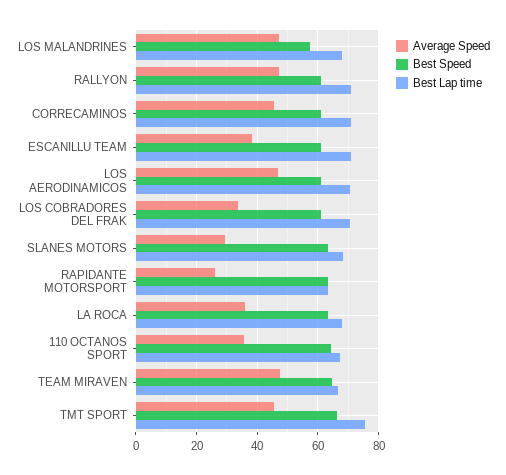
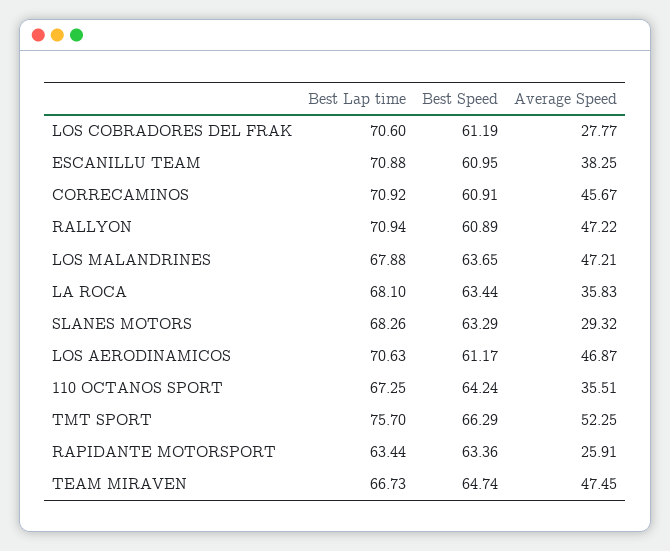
  {
    "Average Speed": {
      "LOS MALANDRINES": 47.21,
      "RALLYON": 47.22,
      "CORRECAMINOS": 45.67,
      "ESCANILLU TEAM": 38.25,
      "LOS AERODINAMICOS": 46.87,
-     "LOS COBRADORES DEL FRAK": 34,
+     "LOS COBRADORES DEL FRAK": 27.77,
      "SLANES MOTORS": 29.32,
      "RAPIDANTE MOTORSPORT": 25.91,
      "LA ROCA": 35.83,
      "110 OCTANOS SPORT": 35.51,
      "TEAM MIRAVEN": 47.45,
-     "TMT SPORT": 46
+     "TMT SPORT": 52.25
    },
    "Best Speed": {
-     "LOS MALANDRINES": 58,
+     "LOS MALANDRINES": 63.65,
      "RALLYON": 60.89,
      "CORRECAMINOS": 60.91,
      "ESCANILLU TEAM": 60.95,
      "LOS AERODINAMICOS": 61.17,
      "LOS COBRADORES DEL FRAK": 61.19,
      "SLANES MOTORS": 63.29,
      "RAPIDANTE MOTORSPORT": 63.36,
      "LA ROCA": 63.44,
      "110 OCTANOS SPORT": 64.24,
      "TEAM MIRAVEN": 64.74,
      "TMT SPORT": 66.29
    },
    "Best Lap time": {
      "LOS MALANDRINES": 67.88,
      "RALLYON": 70.94,
      "CORRECAMINOS": 70.92,
      "ESCANILLU TEAM": 70.88,
      "LOS AERODINAMICOS": 70.63,
      "LOS COBRADORES DEL FRAK": 70.6,
      "SLANES MOTORS": 68.26,
      "RAPIDANTE MOTORSPORT": 63.44,
      "LA ROCA": 68.1,
      "110 OCTANOS SPORT": 67.25,
      "TEAM MIRAVEN": 66.73,
      "TMT SPORT": 75.7
    }
  }

